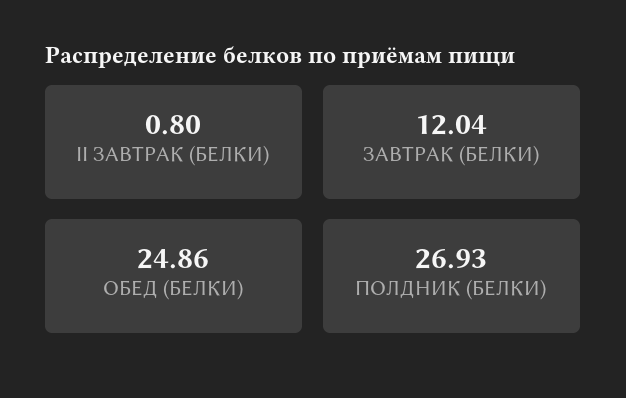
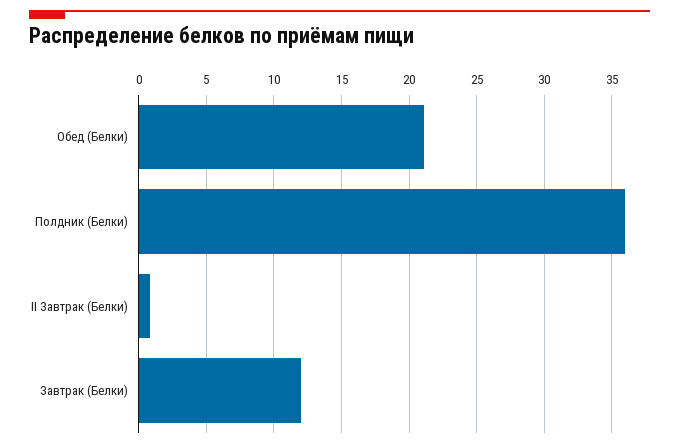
  {
    "II ЗАВТРАК (БЕЛКИ)": 0.8,
    "ЗАВТРАК (БЕЛКИ)": 12.04,
-   "ОБЕД (БЕЛКИ)": 24.86,
+   "ОБЕД (БЕЛКИ)": 21,
-   "ПОЛДНИК (БЕЛКИ)": 26.93
+   "ПОЛДНИК (БЕЛКИ)": 36
  }

